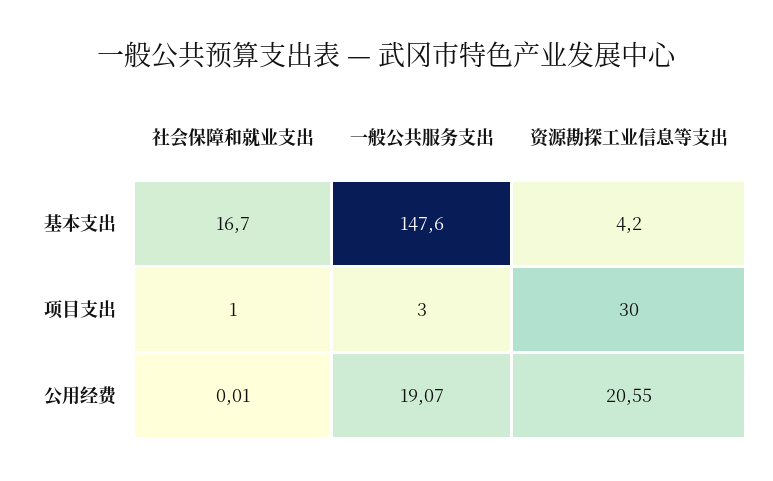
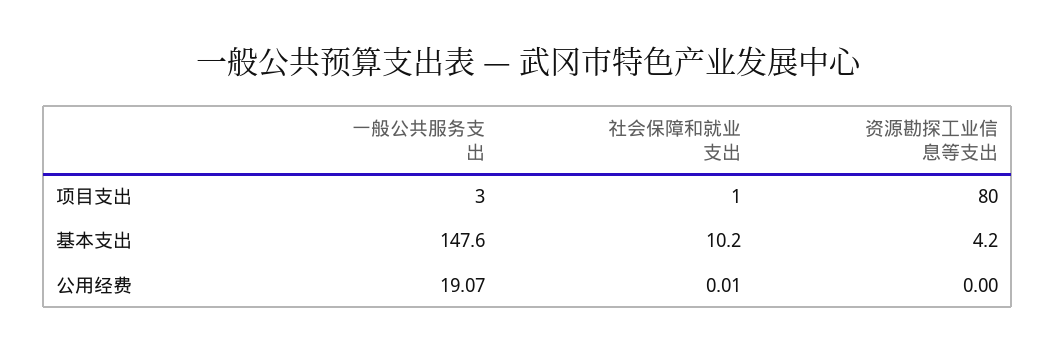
  {
    "社会保障和就业支出": {
-     "基本支出": 16.7,
+     "基本支出": 10.2,
      "项目支出": 1,
      "公用经费": 0.01
    },
    "一般公共服务支出": {
      "基本支出": 147.6,
      "项目支出": 3,
      "公用经费": 19.07
    },
    "资源勘探工业信息等支出": {
      "基本支出": 4.2,
-     "项目支出": 30,
+     "项目支出": 80,
-     "公用经费": 20.55
+     "公用经费": 0
    }
  }

